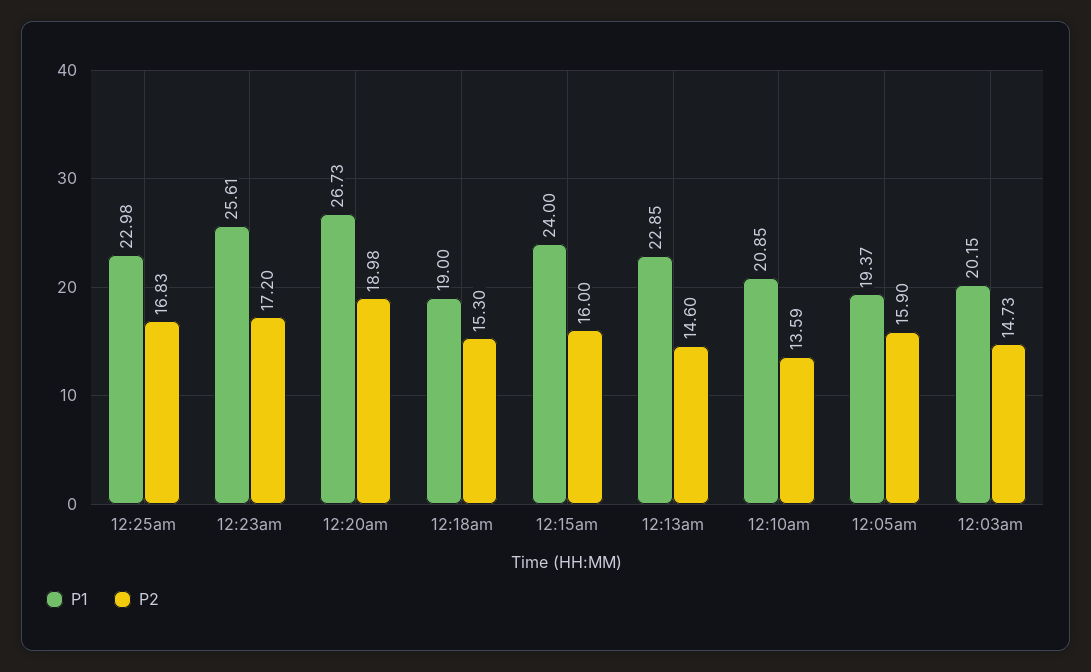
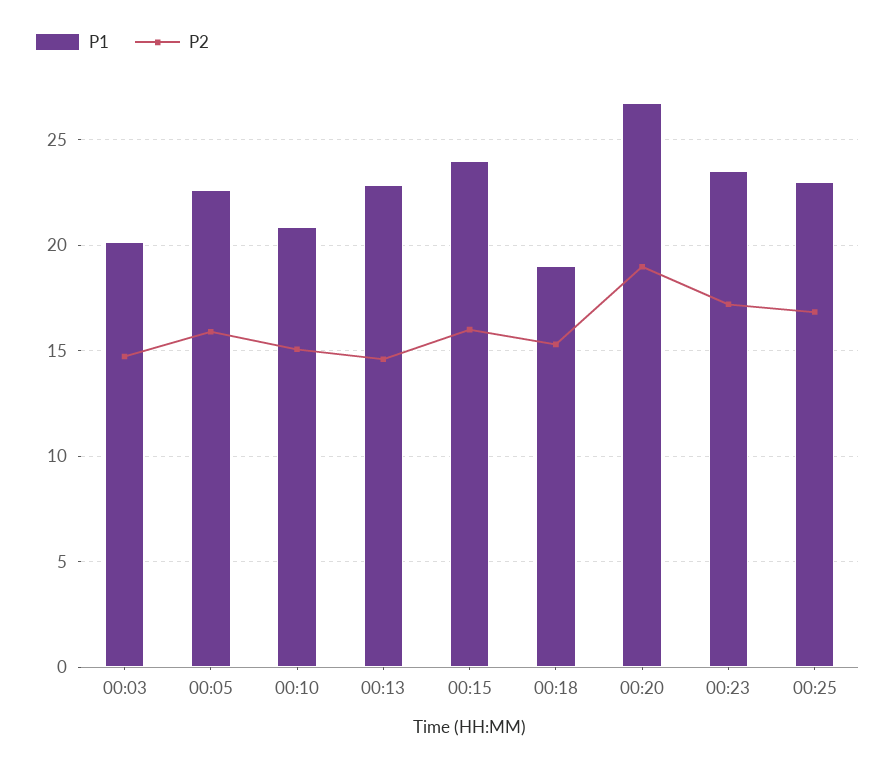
  {
    "P1": {
      "12:25am": 22.98,
-     "12:23am": 25.61,
+     "12:23am": 23.5,
      "12:20am": 26.73,
      "12:18am": 19,
      "12:15am": 24,
      "12:13am": 22.85,
      "12:10am": 20.85,
-     "12:05am": 19.37,
+     "12:05am": 22.5,
      "12:03am": 20.15
    },
    "P2": {
      "12:25am": 16.83,
      "12:23am": 17.2,
      "12:20am": 18.98,
      "12:18am": 15.3,
      "12:15am": 16,
      "12:13am": 14.6,
-     "12:10am": 13.59,
+     "12:10am": 15,
      "12:05am": 15.9,
      "12:03am": 14.73
    }
  }

